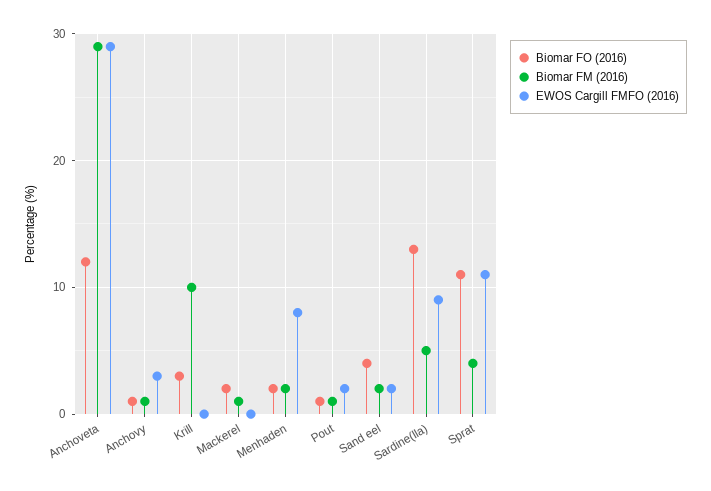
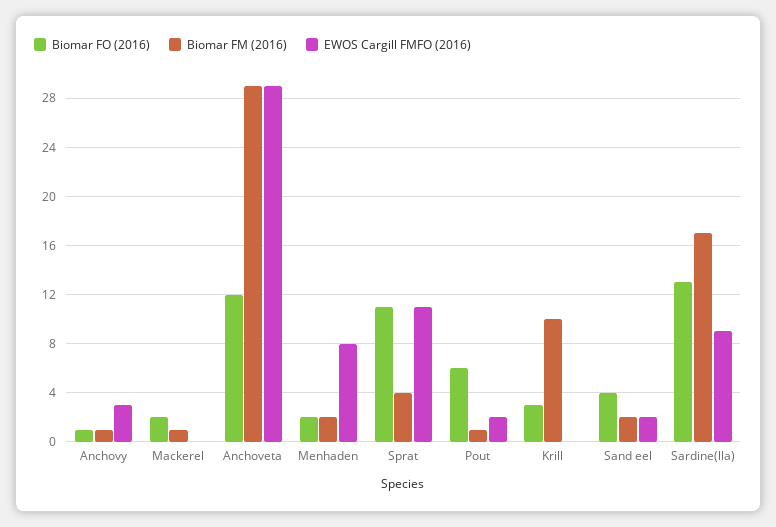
  {
    "Biomar FO (2016)": {
      "Anchoveta": 12,
      "Anchovy": 1,
      "Krill": 3,
      "Mackerel": 2,
      "Menhaden": 2,
-     "Pout": 1,
+     "Pout": 6,
      "Sand eel": 4,
      "Sardine(lla)": 13,
      "Sprat": 11
    },
    "Biomar FM (2016)": {
      "Anchoveta": 29,
      "Anchovy": 1,
      "Krill": 10,
      "Mackerel": 1,
      "Menhaden": 2,
      "Pout": 1,
      "Sand eel": 2,
-     "Sardine(lla)": 5,
+     "Sardine(lla)": 17,
      "Sprat": 4
    },
    "EWOS Cargill FMFO (2016)": {
      "Anchoveta": 29,
      "Anchovy": 3,
      "Krill": 0,
      "Mackerel": 0,
      "Menhaden": 8,
      "Pout": 2,
      "Sand eel": 2,
      "Sardine(lla)": 9,
      "Sprat": 11
    }
  }

